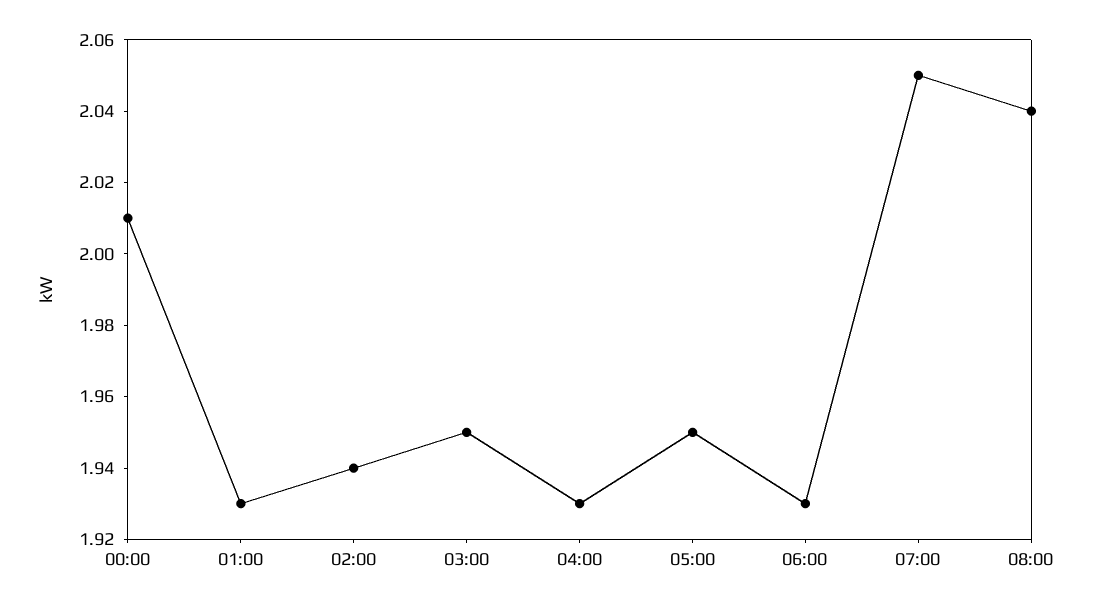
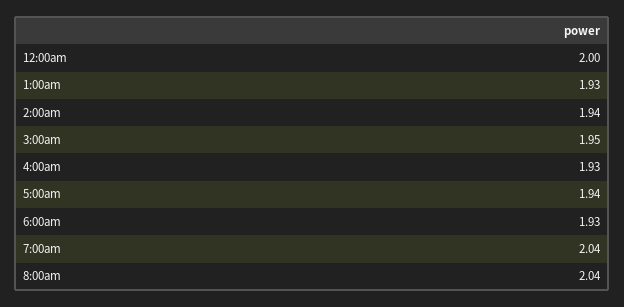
  {
-   "00:00": 2.01,
+   "00:00": 2,
    "01:00": 1.93,
    "02:00": 1.94,
    "03:00": 1.95,
    "04:00": 1.93,
-   "05:00": 1.95,
+   "05:00": 1.94,
    "06:00": 1.93,
-   "07:00": 2.05,
+   "07:00": 2.04,
    "08:00": 2.04
  }

